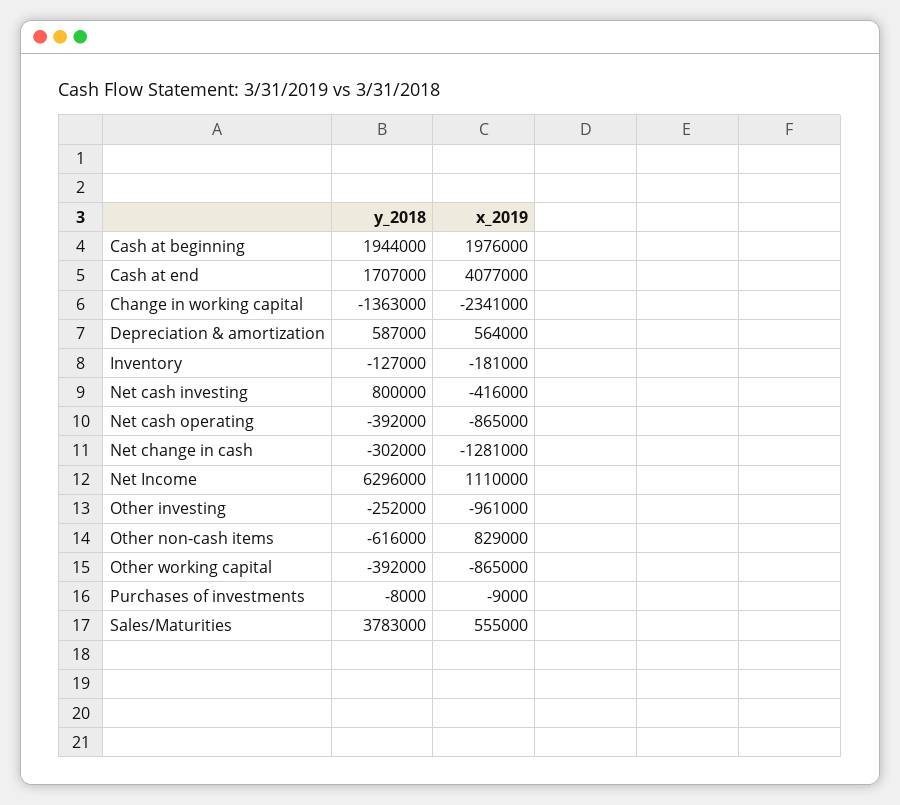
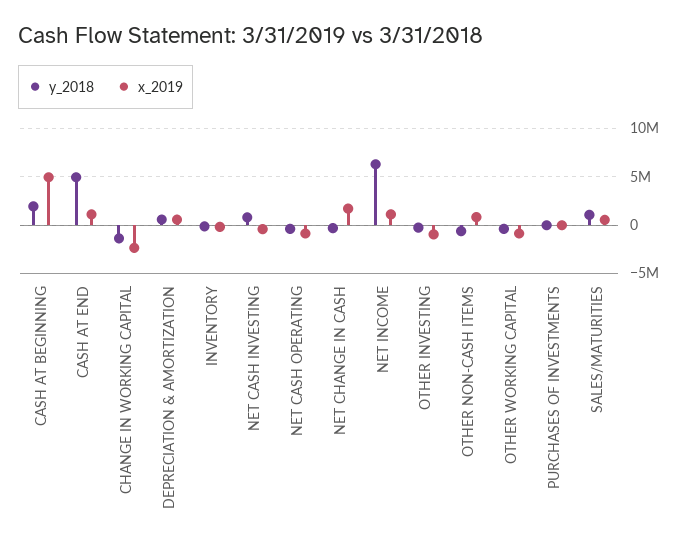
  {
    "y_2018": {
      "Cash at beginning": 1944000,
-     "Cash at end": 1707000,
+     "Cash at end": 5000000,
      "Change in working capital": -1363000,
      "Depreciation & amortization": 587000,
      "Inventory": -127000,
      "Net cash investing": 800000,
      "Net cash operating": -392000,
      "Net change in cash": -302000,
      "Net Income": 6296000,
      "Other investing": -252000,
      "Other non-cash items": -616000,
      "Other working capital": -392000,
      "Purchases of investments": -8000,
-     "Sales/Maturities": 3783000
+     "Sales/Maturities": 1000000
    },
    "x_2019": {
-     "Cash at beginning": 1976000,
+     "Cash at beginning": 5000000,
-     "Cash at end": 4077000,
+     "Cash at end": 1000000,
      "Change in working capital": -2341000,
      "Depreciation & amortization": 564000,
      "Inventory": -181000,
      "Net cash investing": -416000,
      "Net cash operating": -865000,
-     "Net change in cash": -1281000,
+     "Net change in cash": 2000000,
      "Net Income": 1110000,
      "Other investing": -961000,
      "Other non-cash items": 829000,
      "Other working capital": -865000,
      "Purchases of investments": -9000,
      "Sales/Maturities": 555000
    }
  }

